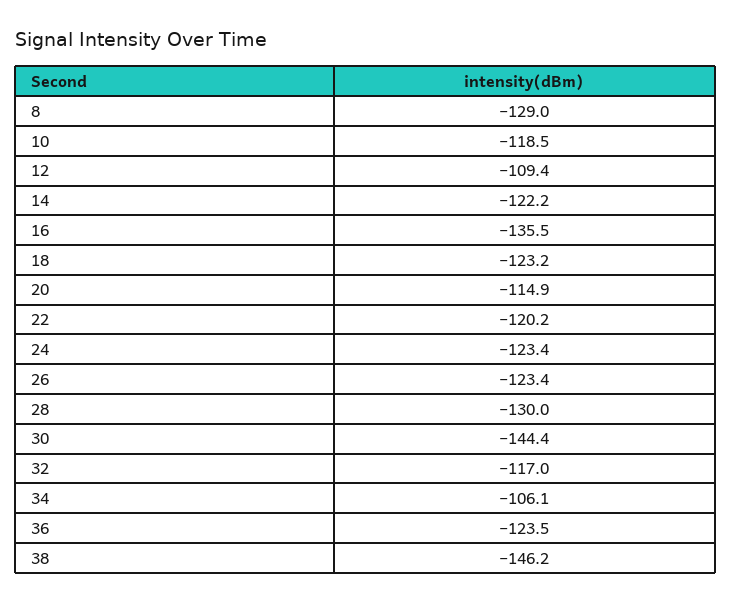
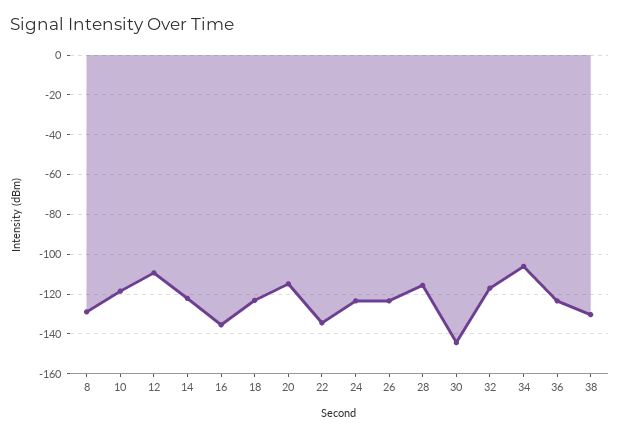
  {
    "8": -129,
    "10": -118.5,
    "12": -109.4,
    "14": -122.2,
    "16": -135.5,
    "18": -123.2,
    "20": -114.9,
-   "22": -120.2,
+   "22": -135,
    "24": -123.4,
    "26": -123.4,
-   "28": -130,
+   "28": -115,
    "30": -144.4,
    "32": -117,
    "34": -106.1,
    "36": -123.5,
-   "38": -146.2
+   "38": -130
  }

